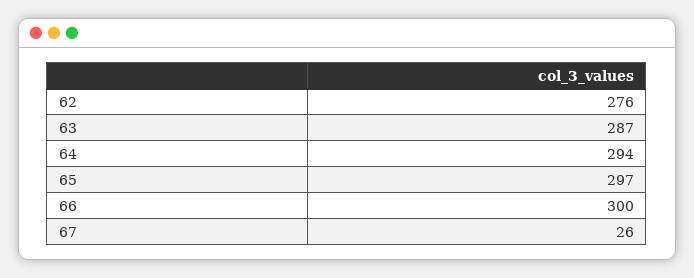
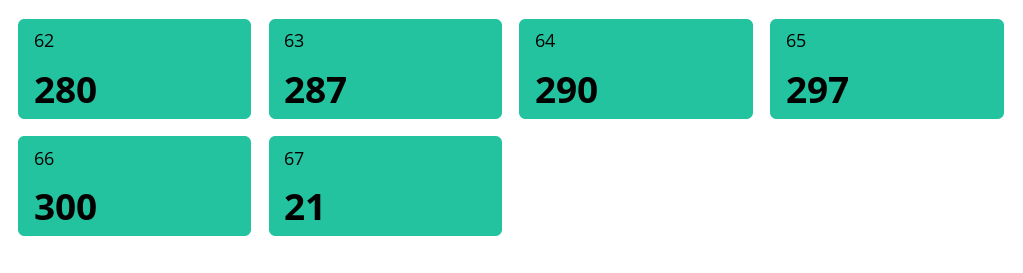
  {
-   "62": 276,
+   "62": 280,
    "63": 287,
-   "64": 294,
+   "64": 290,
    "65": 297,
    "66": 300,
-   "67": 26
+   "67": 21
  }

